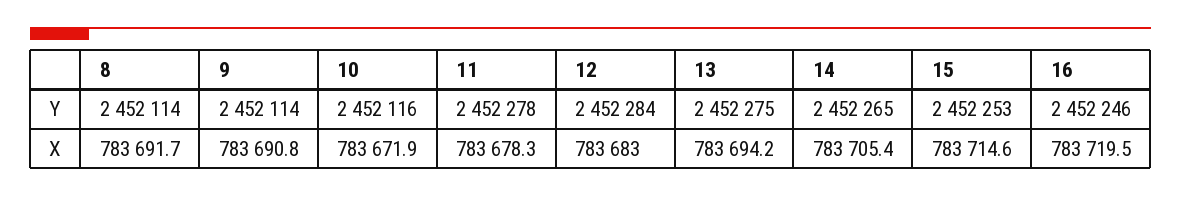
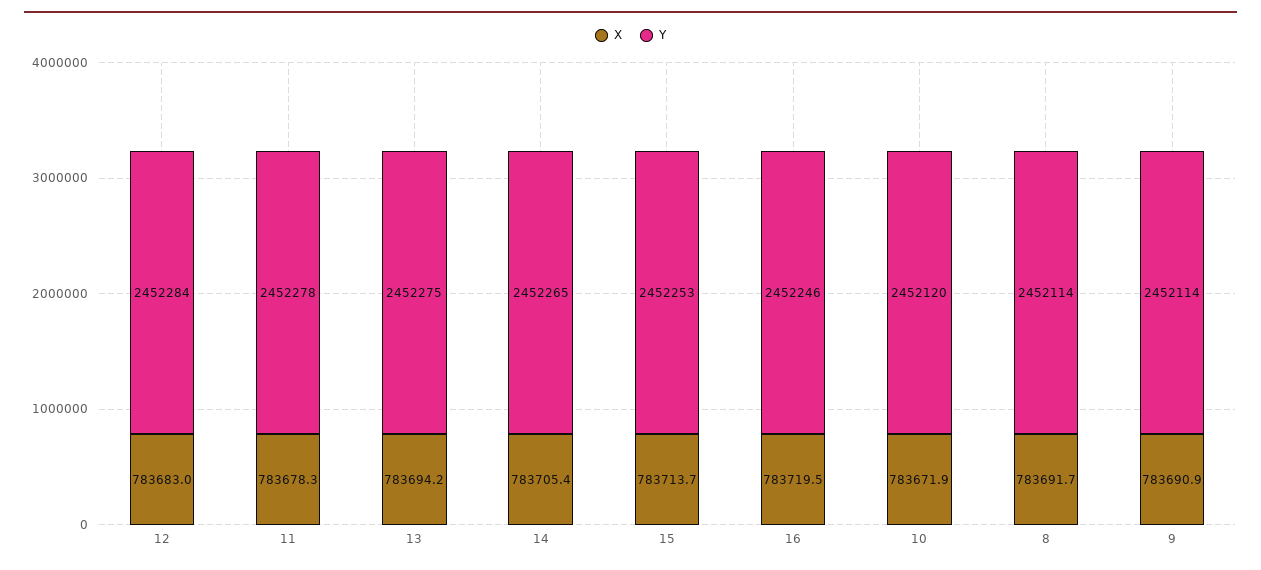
  {
    "Y": {
      "8": 2452114,
      "9": 2452114,
-     "10": 2452116,
+     "10": 2452120,
      "11": 2452278,
      "12": 2452284,
      "13": 2452275,
      "14": 2452265,
      "15": 2452253,
      "16": 2452246
    },
    "X": {
      "8": 783691.7,
-     "9": 783690.8,
+     "9": 783690.9,
      "10": 783671.9,
      "11": 783678.3,
      "12": 783683,
      "13": 783694.2,
      "14": 783705.4,
-     "15": 783714.6,
+     "15": 783713.7,
      "16": 783719.5
    }
  }

